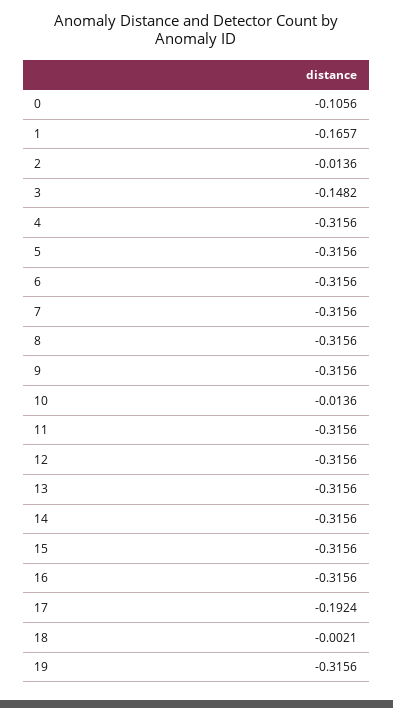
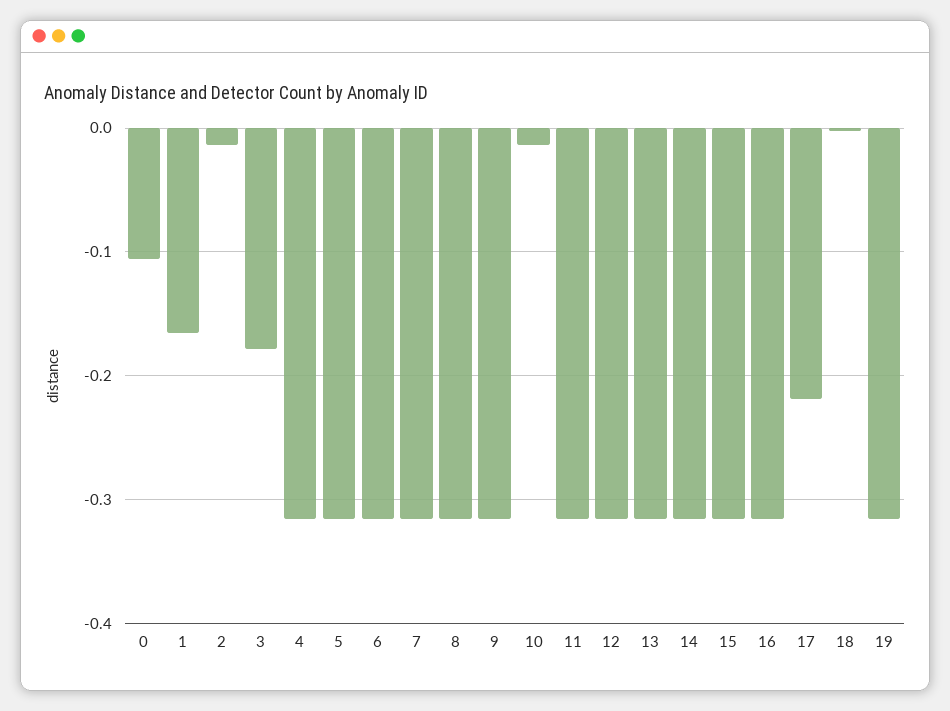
  {
    "0": -0.1056,
    "1": -0.1657,
    "2": -0.0136,
-   "3": -0.1482,
+   "3": -0.18,
    "4": -0.3156,
    "5": -0.3156,
    "6": -0.3156,
    "7": -0.3156,
    "8": -0.3156,
    "9": -0.3156,
    "10": -0.0136,
    "11": -0.3156,
    "12": -0.3156,
    "13": -0.3156,
    "14": -0.3156,
    "15": -0.3156,
    "16": -0.3156,
-   "17": -0.1924,
+   "17": -0.22,
    "18": -0.0021,
    "19": -0.3156
  }

